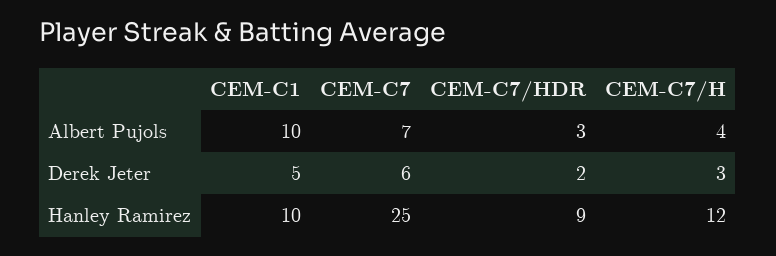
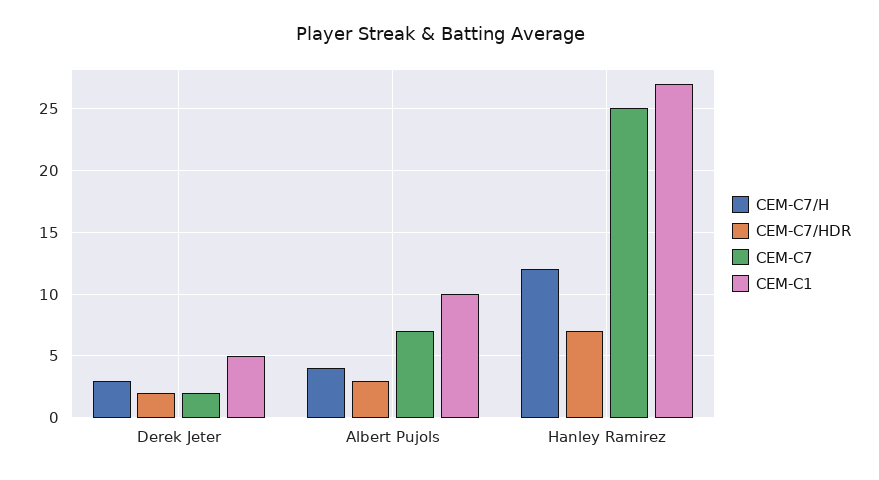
  {
    "CEM-C1": {
      "Albert Pujols": 10,
      "Derek Jeter": 5,
-     "Hanley Ramirez": 10
+     "Hanley Ramirez": 27
    },
    "CEM-C7": {
      "Albert Pujols": 7,
-     "Derek Jeter": 6,
+     "Derek Jeter": 2,
      "Hanley Ramirez": 25
    },
    "CEM-C7/HDR": {
      "Albert Pujols": 3,
      "Derek Jeter": 2,
-     "Hanley Ramirez": 9
+     "Hanley Ramirez": 7
    },
    "CEM-C7/H": {
      "Albert Pujols": 4,
      "Derek Jeter": 3,
      "Hanley Ramirez": 12
    }
  }

